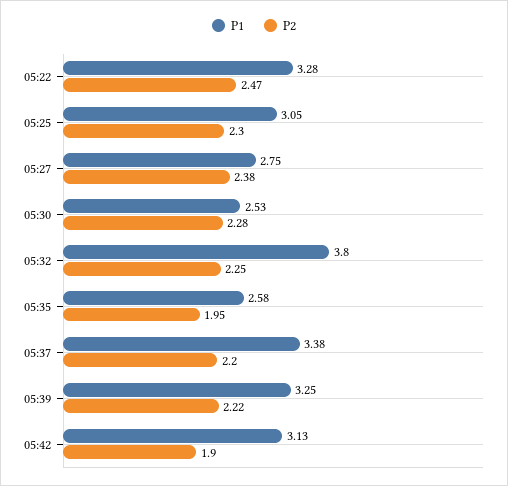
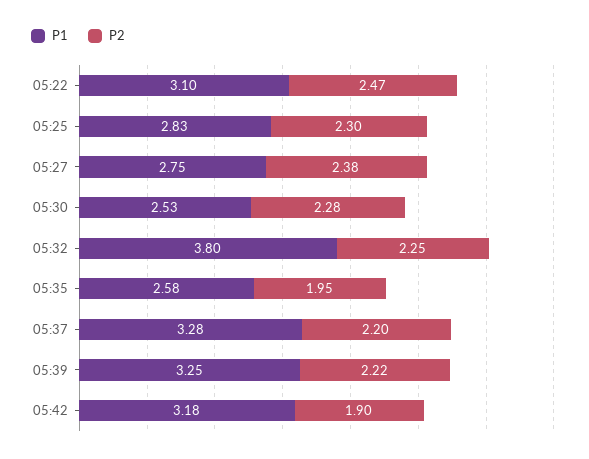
  {
    "P1": {
-     "05:22": 3.28,
+     "05:22": 3.1,
-     "05:25": 3.05,
+     "05:25": 2.83,
      "05:27": 2.75,
      "05:30": 2.53,
      "05:32": 3.8,
      "05:35": 2.58,
-     "05:37": 3.38,
+     "05:37": 3.28,
      "05:39": 3.25,
-     "05:42": 3.13
+     "05:42": 3.18
    },
    "P2": {
      "05:22": 2.47,
      "05:25": 2.3,
      "05:27": 2.38,
      "05:30": 2.28,
      "05:32": 2.25,
      "05:35": 1.95,
      "05:37": 2.2,
      "05:39": 2.22,
      "05:42": 1.9
    }
  }

